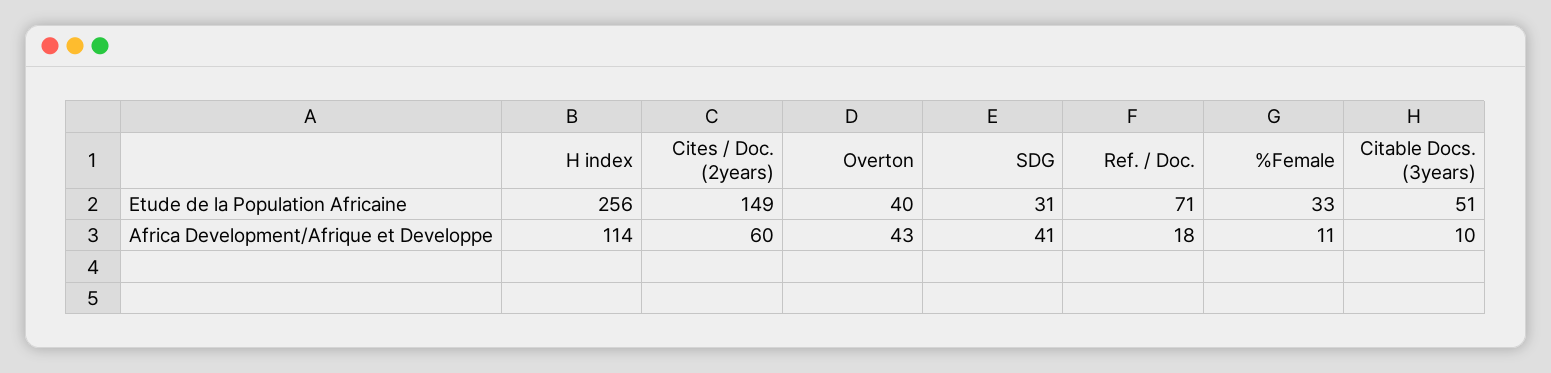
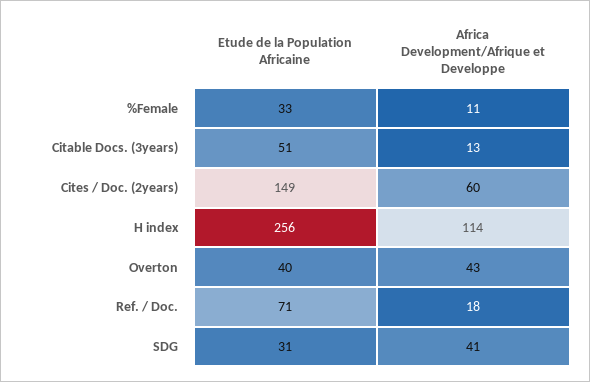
  {
    "H index": {
      "Etude de la Population Africaine": 256,
      "Africa Development/Afrique et Developpe": 114
    },
    "Cites / Doc. (2years)": {
      "Etude de la Population Africaine": 149,
      "Africa Development/Afrique et Developpe": 60
    },
    "Overton": {
      "Etude de la Population Africaine": 40,
      "Africa Development/Afrique et Developpe": 43
    },
    "SDG": {
      "Etude de la Population Africaine": 31,
      "Africa Development/Afrique et Developpe": 41
    },
    "Ref. / Doc.": {
      "Etude de la Population Africaine": 71,
      "Africa Development/Afrique et Developpe": 18
    },
    "%Female": {
      "Etude de la Population Africaine": 33,
      "Africa Development/Afrique et Developpe": 11
    },
    "Citable Docs. (3years)": {
      "Etude de la Population Africaine": 51,
-     "Africa Development/Afrique et Developpe": 10
+     "Africa Development/Afrique et Developpe": 13
    }
  }

